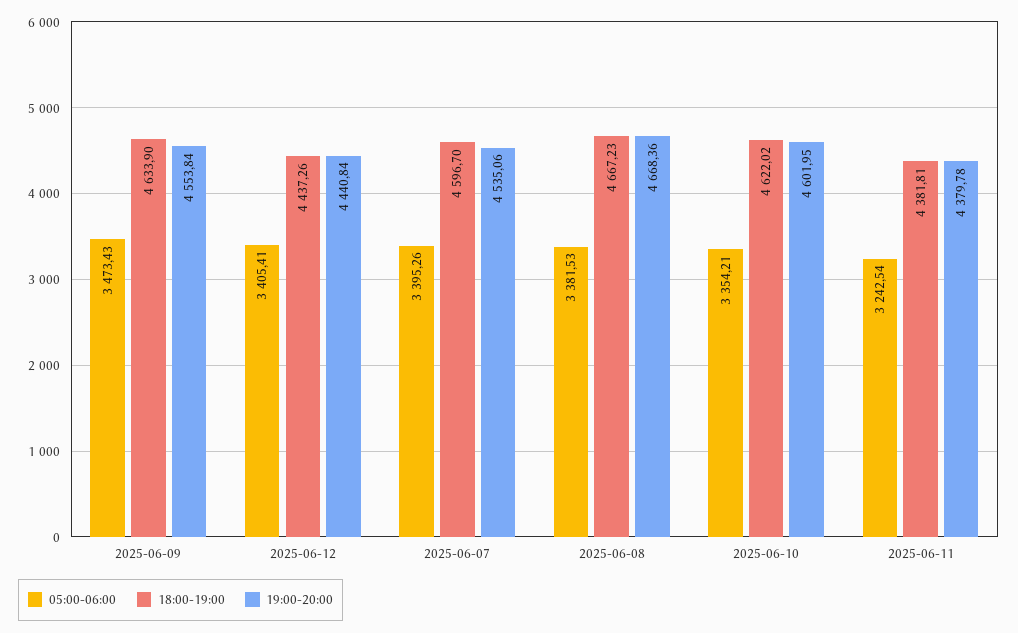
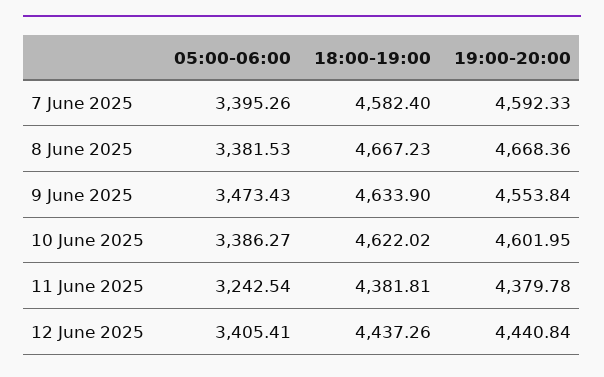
  {
    "05:00-06:00": {
      "2025-06-09": 3473.43,
      "2025-06-12": 3405.41,
      "2025-06-07": 3395.26,
      "2025-06-08": 3381.53,
-     "2025-06-10": 3354.21,
+     "2025-06-10": 3386.27,
      "2025-06-11": 3242.54
    },
    "18:00-19:00": {
      "2025-06-09": 4633.9,
      "2025-06-12": 4437.26,
-     "2025-06-07": 4596.7,
+     "2025-06-07": 4582.4,
      "2025-06-08": 4667.23,
      "2025-06-10": 4622.02,
      "2025-06-11": 4381.81
    },
    "19:00-20:00": {
      "2025-06-09": 4553.84,
      "2025-06-12": 4440.84,
-     "2025-06-07": 4535.06,
+     "2025-06-07": 4592.33,
      "2025-06-08": 4668.36,
      "2025-06-10": 4601.95,
      "2025-06-11": 4379.78
    }
  }

